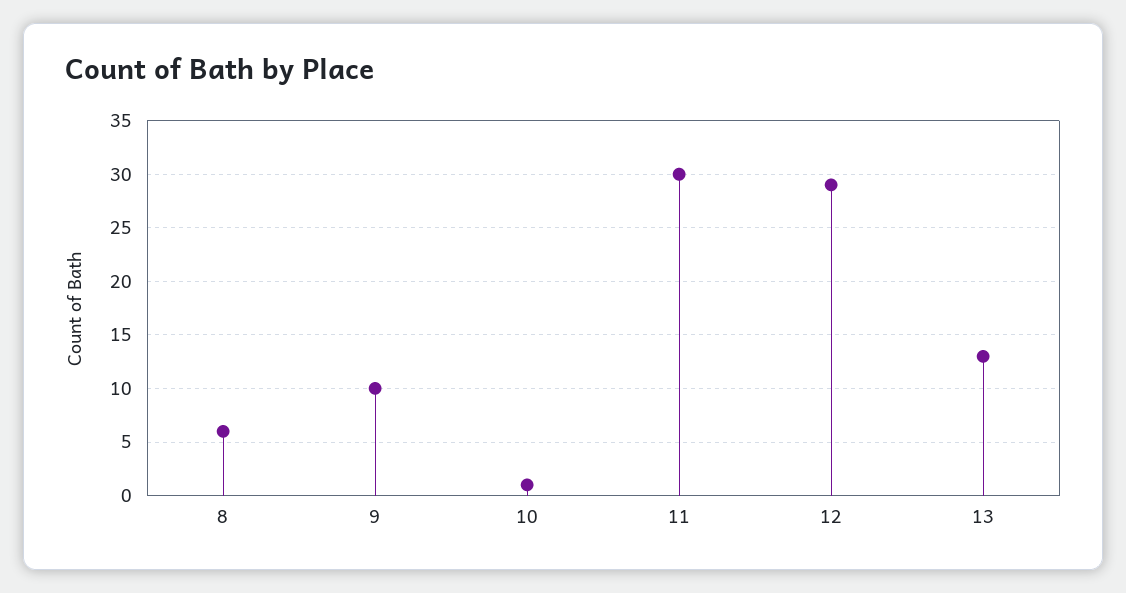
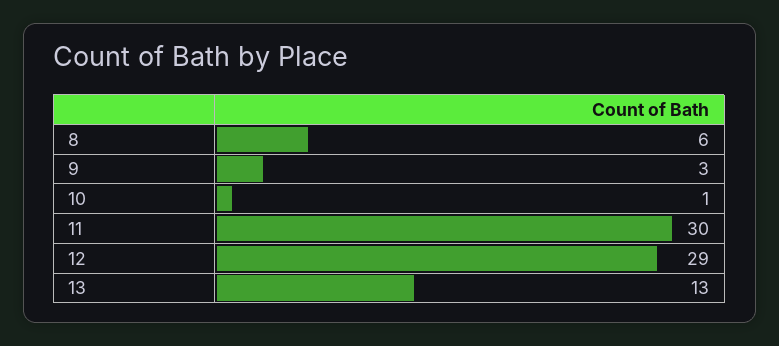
  {
    "8": 6,
-   "9": 10,
+   "9": 3,
    "10": 1,
    "11": 30,
    "12": 29,
    "13": 13
  }

